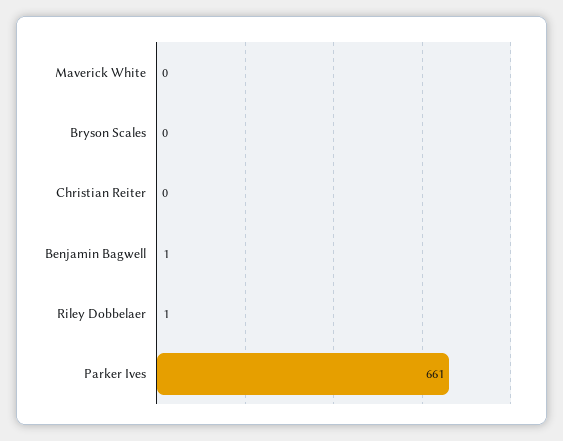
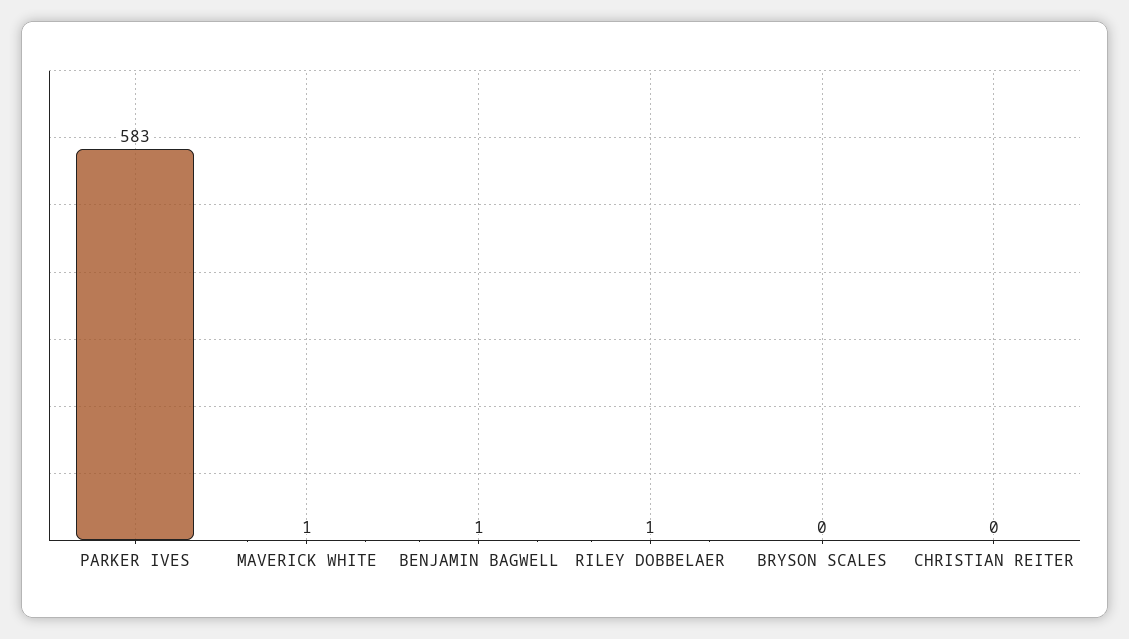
  {
-   "Maverick White": 0,
+   "Maverick White": 1,
    "Bryson Scales": 0,
    "Christian Reiter": 0,
    "Benjamin Bagwell": 1,
    "Riley Dobbelaer": 1,
-   "Parker Ives": 661
+   "Parker Ives": 583
  }

